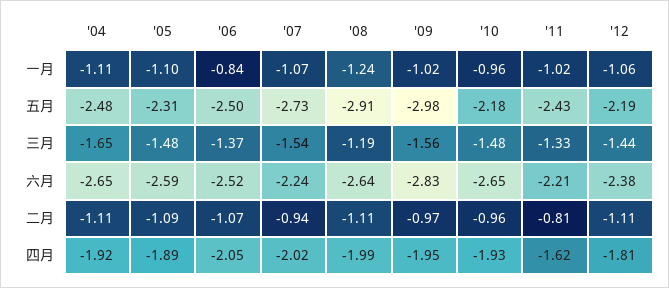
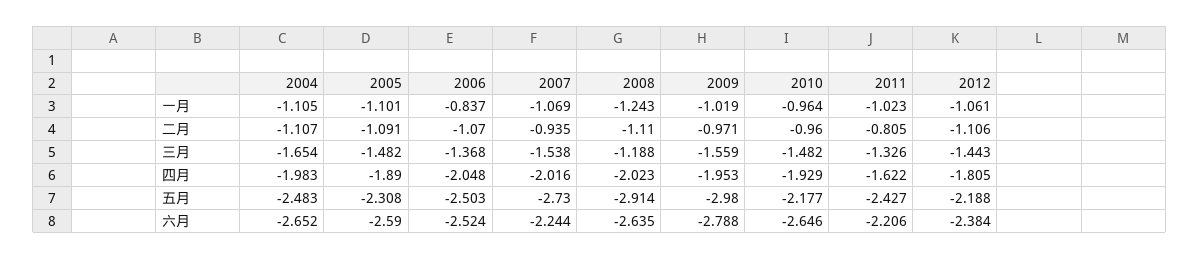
  {
    "'04": {
      "一月": -1.105,
      "五月": -2.483,
      "三月": -1.654,
      "六月": -2.652,
      "二月": -1.107,
-     "四月": -1.92
+     "四月": -1.983
    },
    "'05": {
      "一月": -1.101,
      "五月": -2.308,
      "三月": -1.482,
      "六月": -2.59,
      "二月": -1.091,
      "四月": -1.89
    },
    "'06": {
      "一月": -0.837,
      "五月": -2.503,
      "三月": -1.368,
      "六月": -2.524,
      "二月": -1.07,
      "四月": -2.048
    },
    "'07": {
      "一月": -1.069,
      "五月": -2.73,
      "三月": -1.538,
      "六月": -2.244,
      "二月": -0.935,
      "四月": -2.016
    },
    "'08": {
      "一月": -1.243,
      "五月": -2.914,
      "三月": -1.188,
      "六月": -2.635,
      "二月": -1.11,
-     "四月": -1.99
+     "四月": -2.023
    },
    "'09": {
      "一月": -1.019,
      "五月": -2.98,
      "三月": -1.559,
-     "六月": -2.83,
+     "六月": -2.788,
      "二月": -0.971,
      "四月": -1.953
    },
    "'10": {
      "一月": -0.964,
      "五月": -2.177,
      "三月": -1.482,
      "六月": -2.646,
      "二月": -0.96,
      "四月": -1.929
    },
    "'11": {
      "一月": -1.023,
      "五月": -2.427,
      "三月": -1.326,
      "六月": -2.206,
      "二月": -0.805,
      "四月": -1.622
    },
    "'12": {
      "一月": -1.061,
      "五月": -2.188,
      "三月": -1.443,
      "六月": -2.384,
      "二月": -1.106,
      "四月": -1.805
    }
  }

